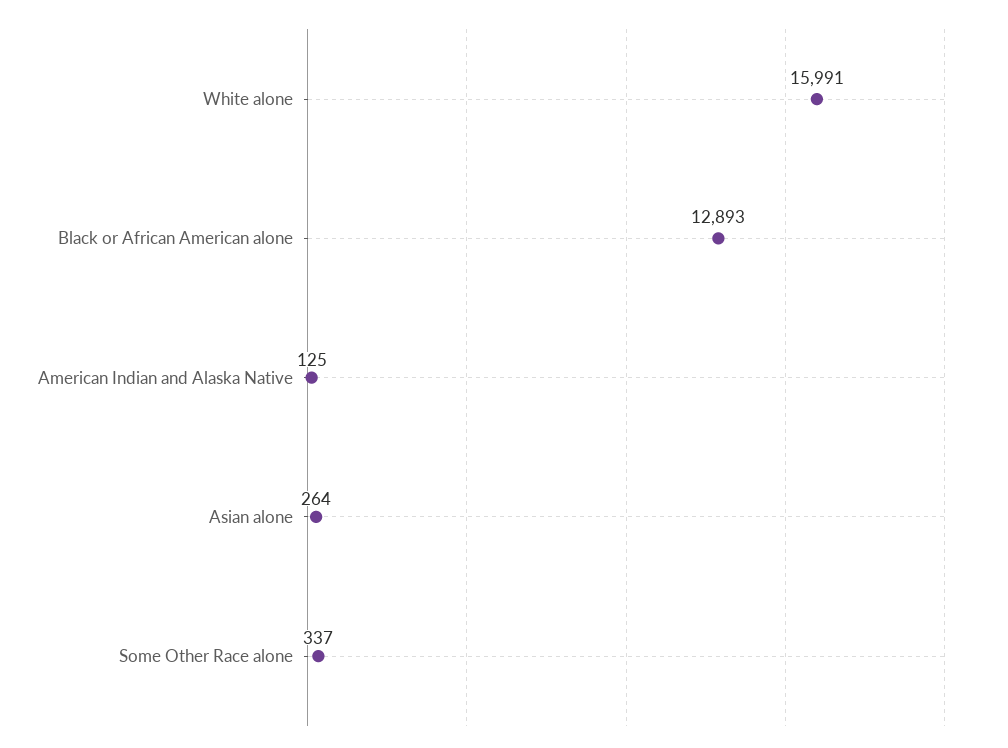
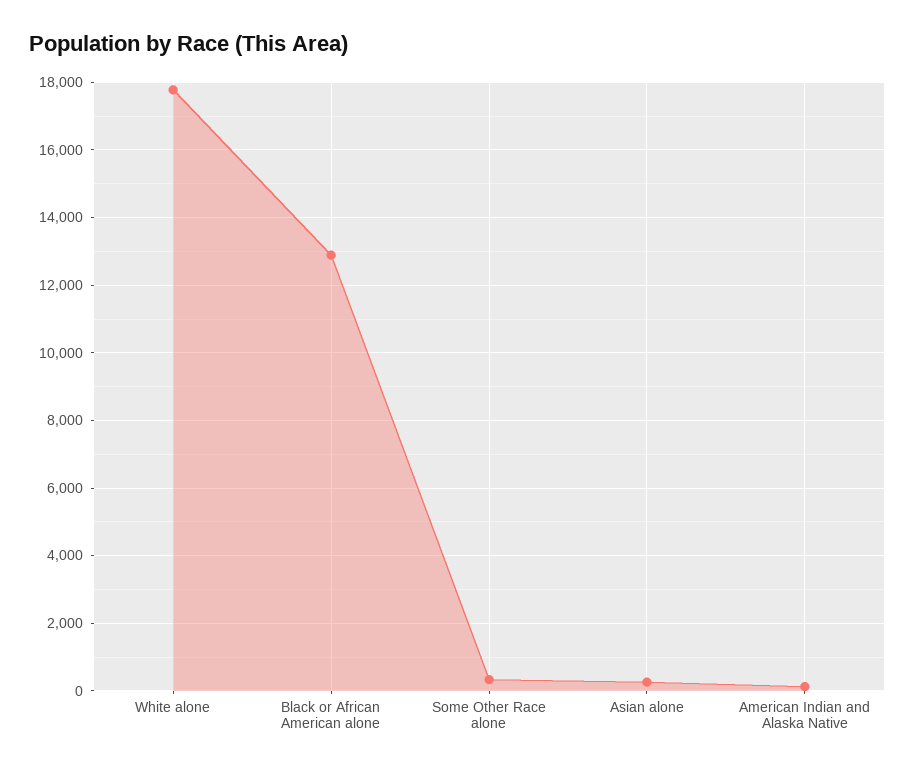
  {
-   "White alone": 15991,
+   "White alone": 17800,
    "Black or African American alone": 12893,
    "American Indian and Alaska Native": 125,
    "Asian alone": 264,
    "Some Other Race alone": 337
  }

